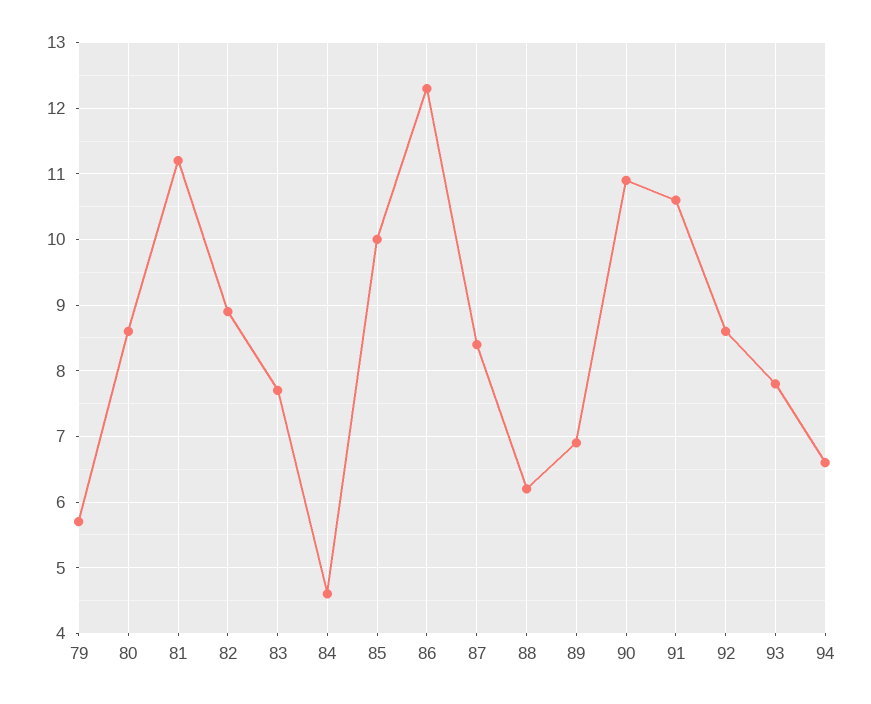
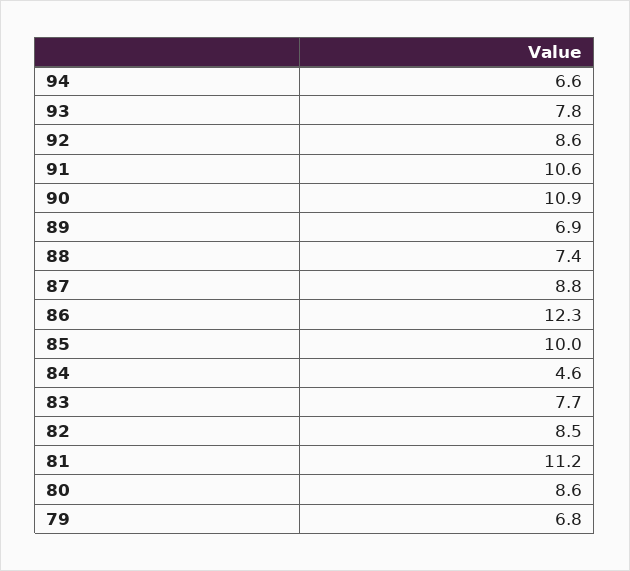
  {
-   "79": 5.7,
+   "79": 6.8,
    "80": 8.6,
    "81": 11.2,
-   "82": 8.9,
+   "82": 8.5,
    "83": 7.7,
    "84": 4.6,
    "85": 10,
    "86": 12.3,
-   "87": 8.4,
+   "87": 8.8,
-   "88": 6.2,
+   "88": 7.4,
    "89": 6.9,
    "90": 10.9,
    "91": 10.6,
    "92": 8.6,
    "93": 7.8,
    "94": 6.6
  }

